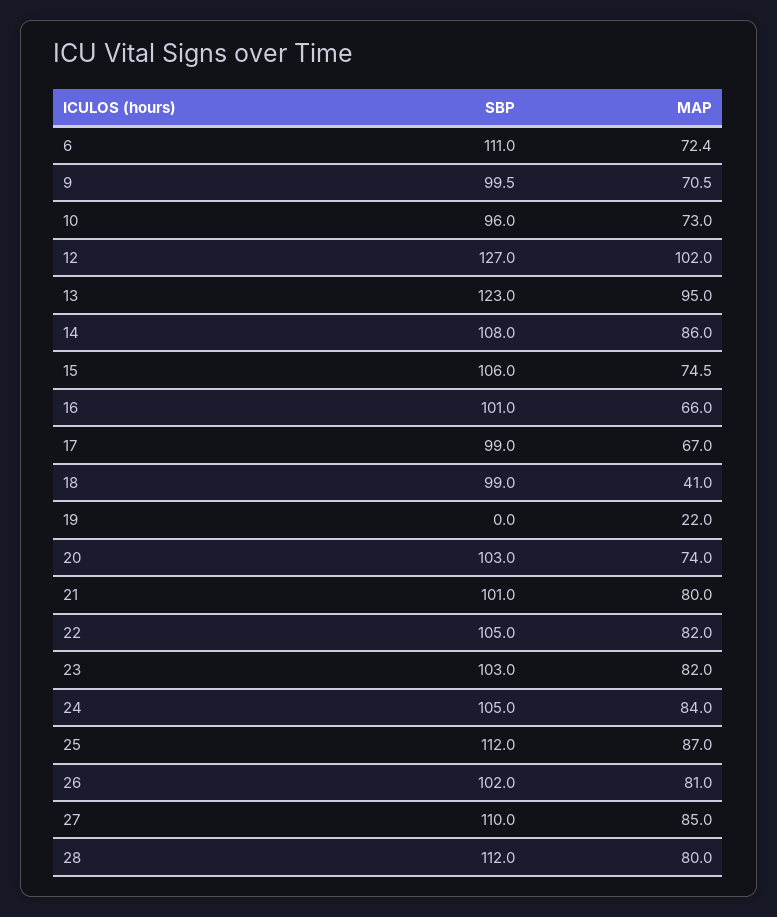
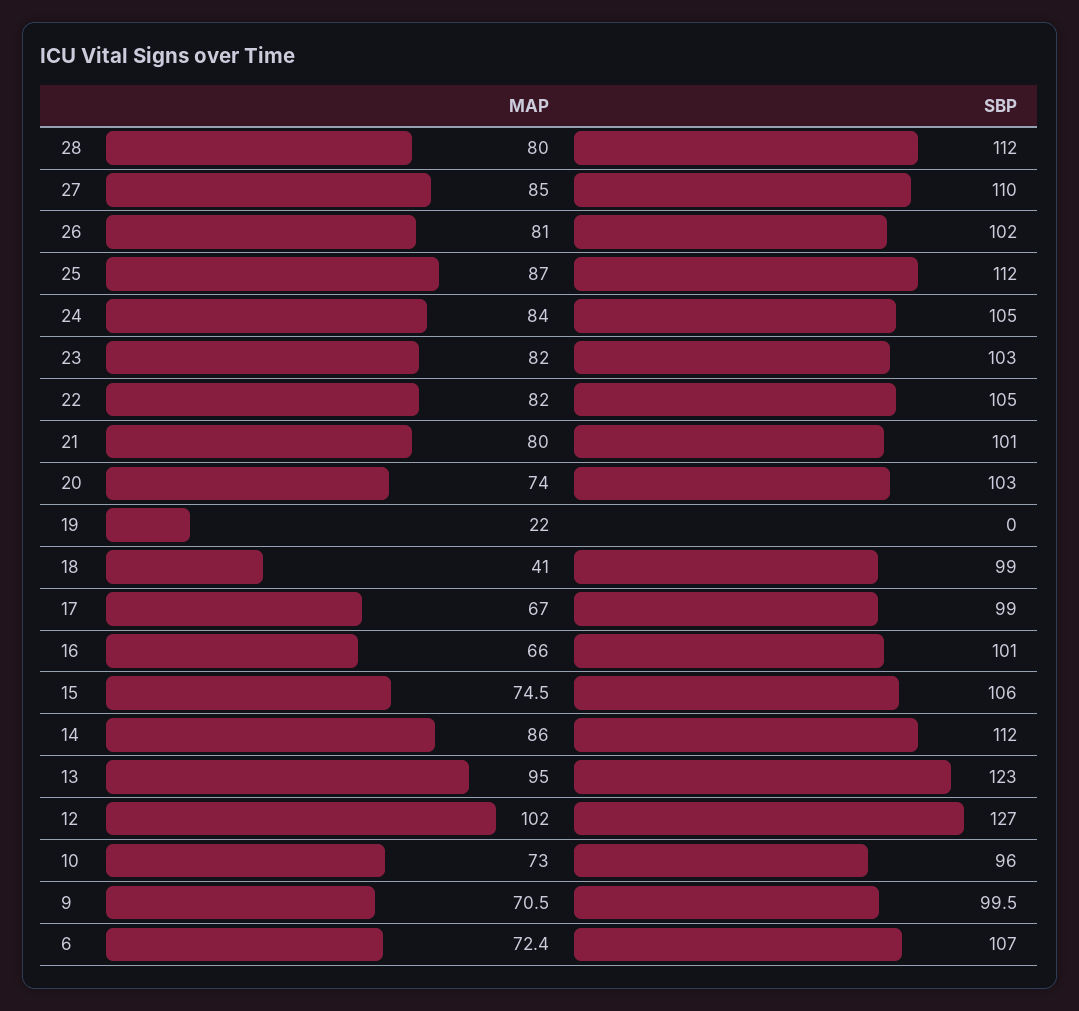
  {
    "SBP": {
-     "6": 111,
+     "6": 107,
      "9": 99.5,
      "10": 96,
      "12": 127,
      "13": 123,
-     "14": 108,
+     "14": 112,
      "15": 106,
      "16": 101,
      "17": 99,
      "18": 99,
      "19": 0,
      "20": 103,
      "21": 101,
      "22": 105,
      "23": 103,
      "24": 105,
      "25": 112,
      "26": 102,
      "27": 110,
      "28": 112
    },
    "MAP": {
      "6": 72.4,
      "9": 70.5,
      "10": 73,
      "12": 102,
      "13": 95,
      "14": 86,
      "15": 74.5,
      "16": 66,
      "17": 67,
      "18": 41,
      "19": 22,
      "20": 74,
      "21": 80,
      "22": 82,
      "23": 82,
      "24": 84,
      "25": 87,
      "26": 81,
      "27": 85,
      "28": 80
    }
  }

